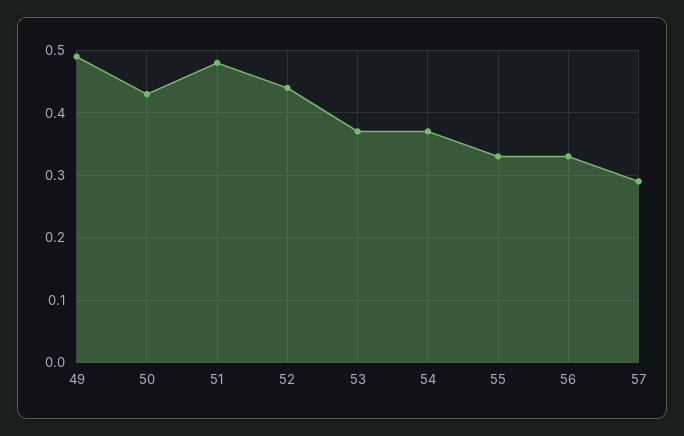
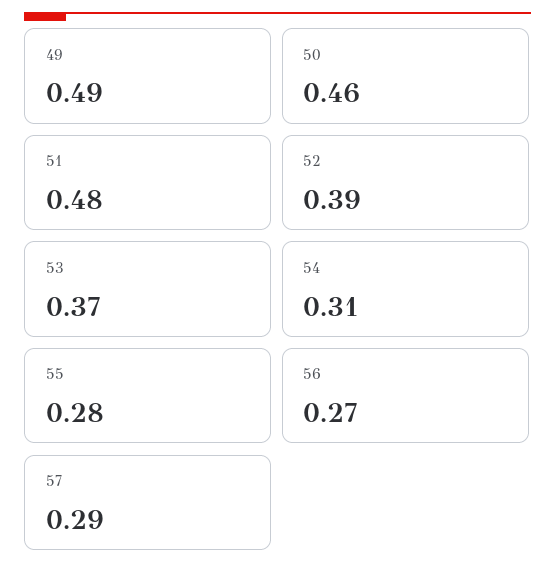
  {
    "49": 0.49,
-   "50": 0.43,
+   "50": 0.46,
    "51": 0.48,
-   "52": 0.44,
+   "52": 0.39,
    "53": 0.37,
-   "54": 0.37,
+   "54": 0.31,
-   "55": 0.33,
+   "55": 0.28,
-   "56": 0.33,
+   "56": 0.27,
    "57": 0.29
  }

